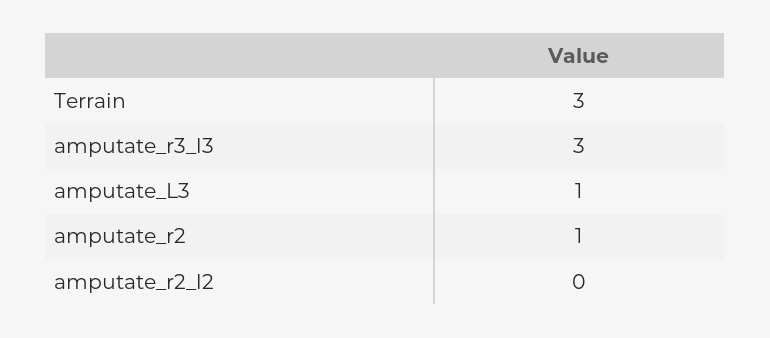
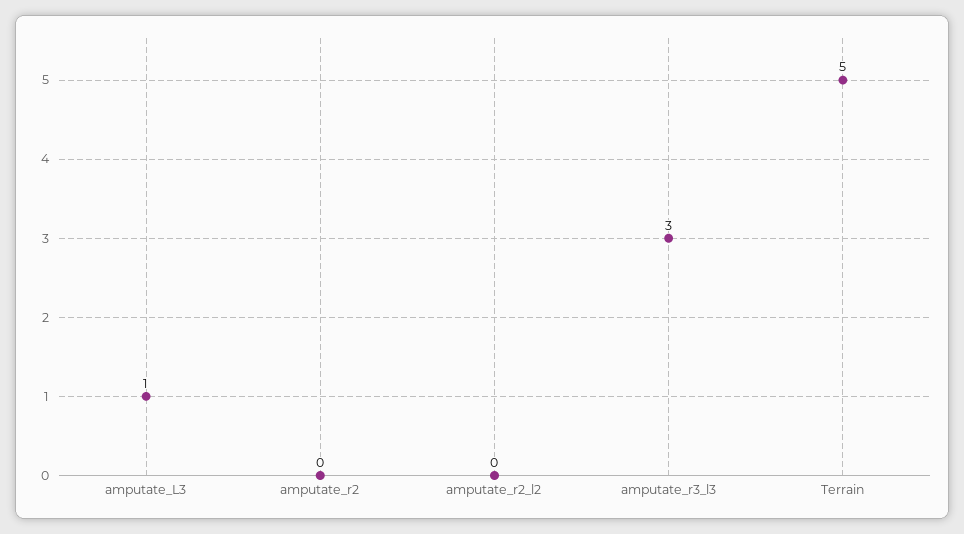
  {
-   "Terrain": 3,
+   "Terrain": 5,
    "amputate_r3_l3": 3,
    "amputate_L3": 1,
-   "amputate_r2": 1,
+   "amputate_r2": 0,
    "amputate_r2_l2": 0
  }

